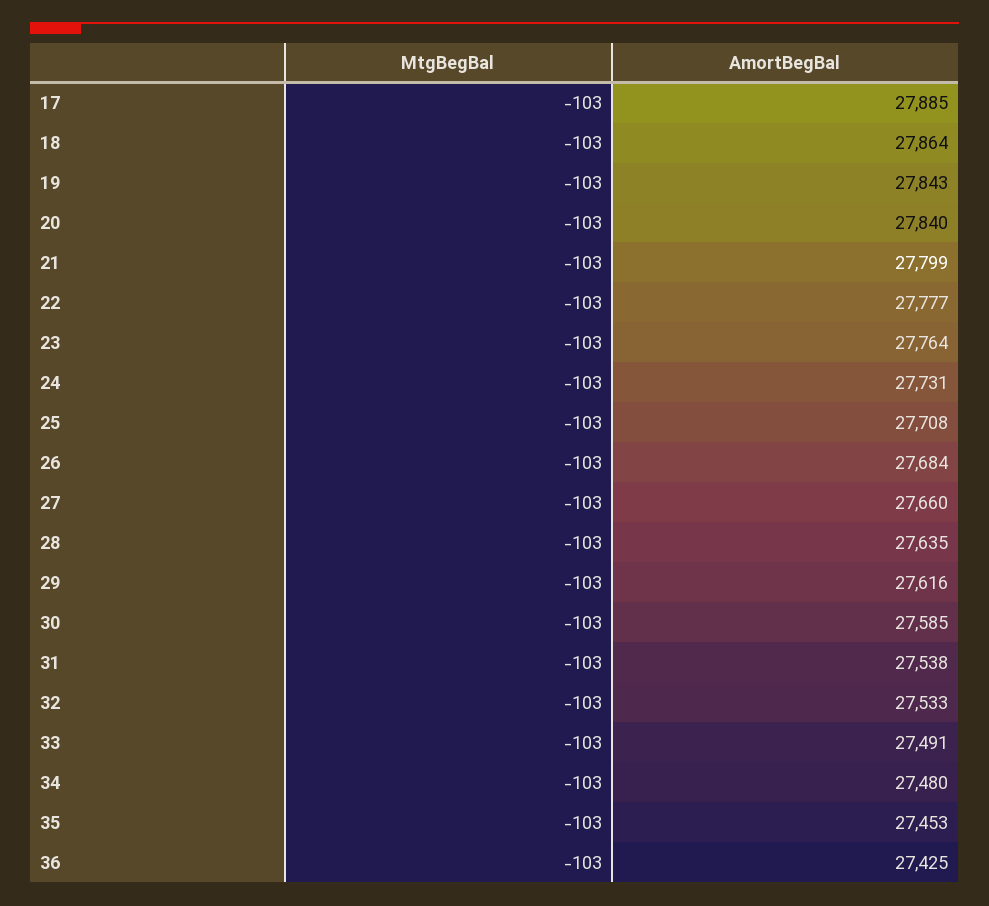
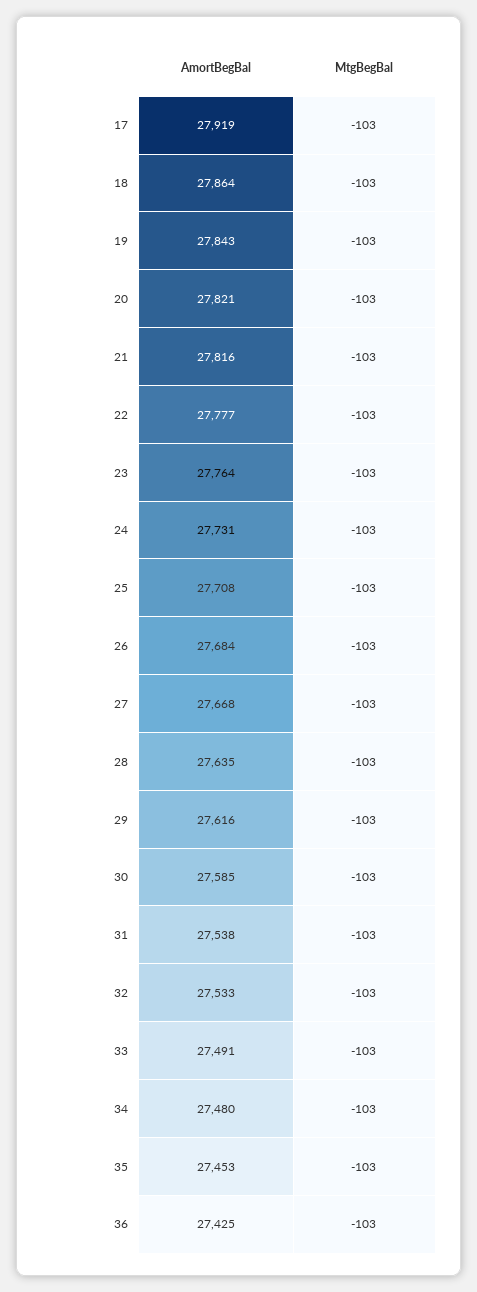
  {
    "MtgBegBal": {
      "17": -103,
      "18": -103,
      "19": -103,
      "20": -103,
      "21": -103,
      "22": -103,
      "23": -103,
      "24": -103,
      "25": -103,
      "26": -103,
      "27": -103,
      "28": -103,
      "29": -103,
      "30": -103,
      "31": -103,
      "32": -103,
      "33": -103,
      "34": -103,
      "35": -103,
      "36": -103
    },
    "AmortBegBal": {
-     "17": 27885,
+     "17": 27919,
      "18": 27864,
      "19": 27843,
-     "20": 27840,
+     "20": 27821,
-     "21": 27799,
+     "21": 27816,
      "22": 27777,
      "23": 27764,
      "24": 27731,
      "25": 27708,
      "26": 27684,
-     "27": 27660,
+     "27": 27668,
      "28": 27635,
      "29": 27616,
      "30": 27585,
      "31": 27538,
      "32": 27533,
      "33": 27491,
      "34": 27480,
      "35": 27453,
      "36": 27425
    }
  }

